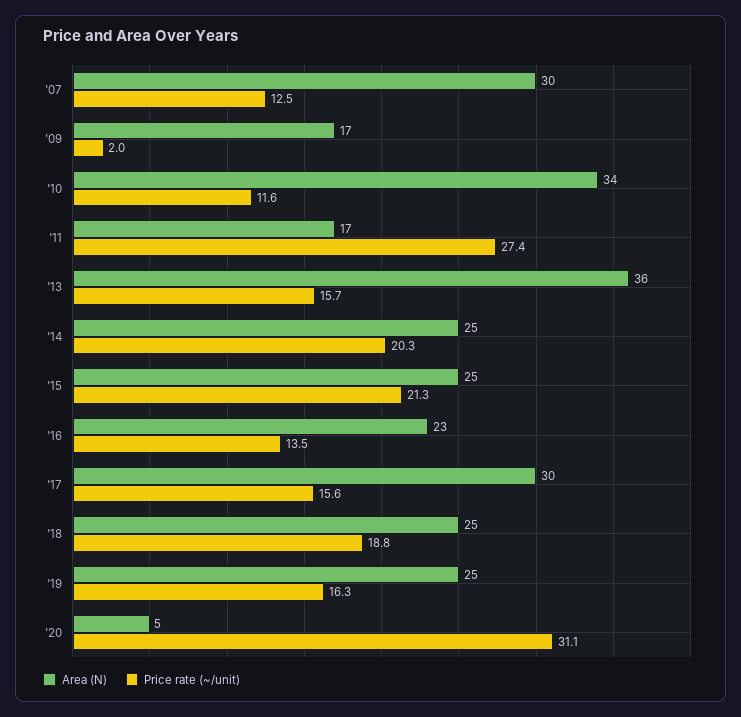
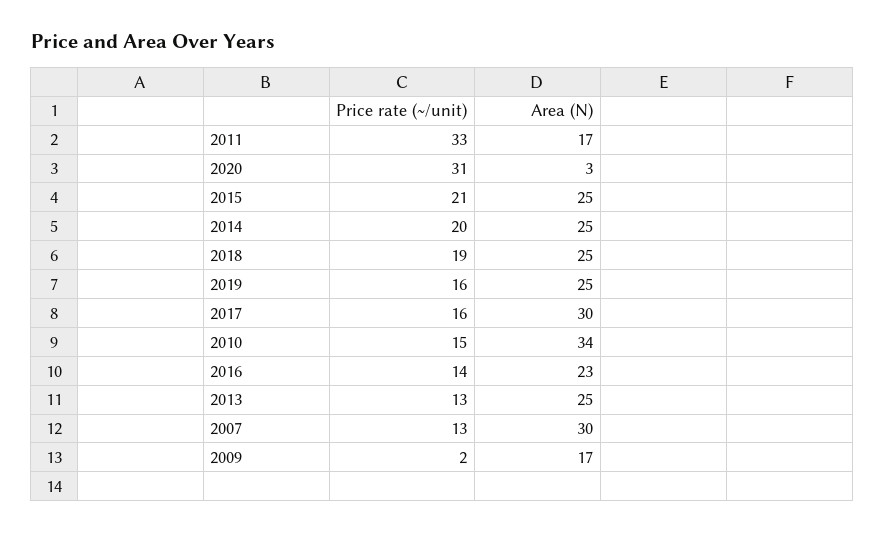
  {
    "Area (N)": {
      "'07": 30,
      "'09": 17,
      "'10": 34,
      "'11": 17,
-     "'13": 36,
+     "'13": 25,
      "'14": 25,
      "'15": 25,
      "'16": 23,
      "'17": 30,
      "'18": 25,
      "'19": 25,
-     "'20": 5
+     "'20": 3
    },
    "Price rate (~/unit)": {
      "'07": 12.5,
      "'09": 2,
-     "'10": 11.6,
+     "'10": 15,
-     "'11": 27.4,
+     "'11": 33,
-     "'13": 15.7,
+     "'13": 13,
      "'14": 20.3,
      "'15": 21.3,
      "'16": 13.5,
      "'17": 15.6,
      "'18": 18.8,
      "'19": 16.3,
      "'20": 31.1
    }
  }

